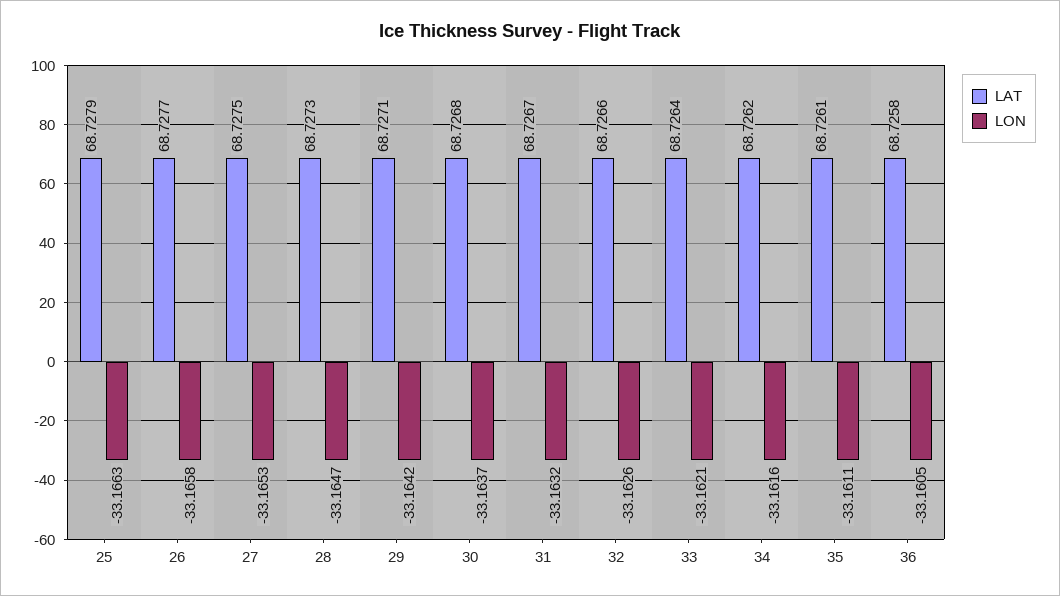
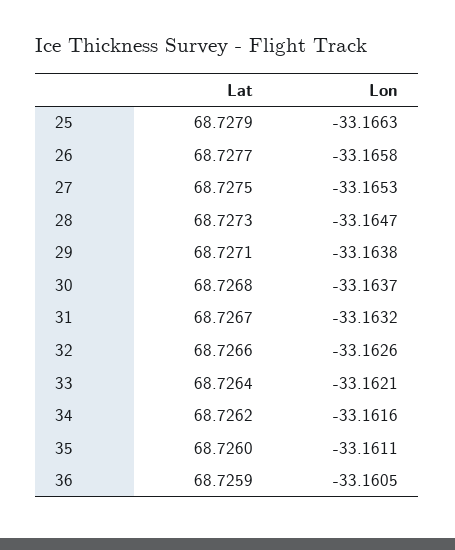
  {
    "LAT": {
      "25": 68.7279,
      "26": 68.7277,
      "27": 68.7275,
      "28": 68.7273,
      "29": 68.7271,
      "30": 68.7268,
      "31": 68.7267,
      "32": 68.7266,
      "33": 68.7264,
      "34": 68.7262,
-     "35": 68.7261,
+     "35": 68.726,
-     "36": 68.7258
+     "36": 68.7259
    },
    "LON": {
      "25": -33.1663,
      "26": -33.1658,
      "27": -33.1653,
      "28": -33.1647,
-     "29": -33.1642,
+     "29": -33.1638,
      "30": -33.1637,
      "31": -33.1632,
      "32": -33.1626,
      "33": -33.1621,
      "34": -33.1616,
      "35": -33.1611,
      "36": -33.1605
    }
  }

